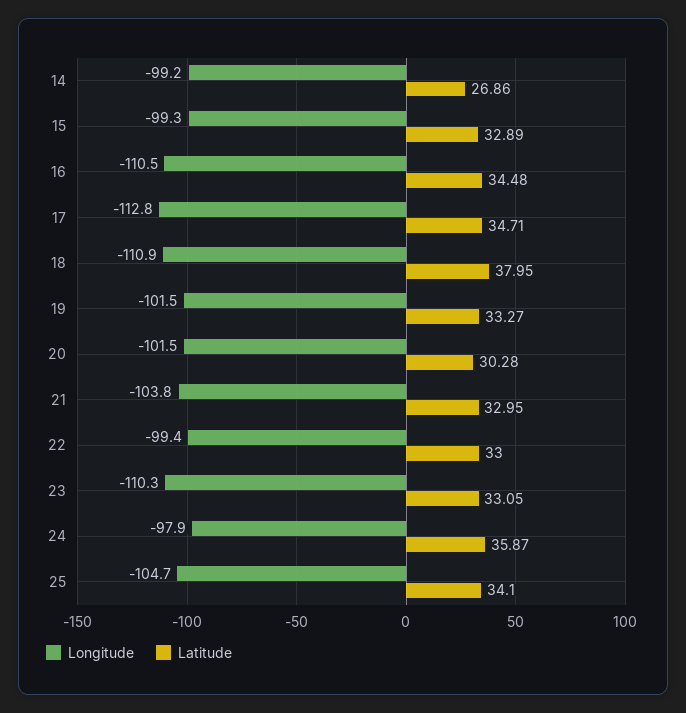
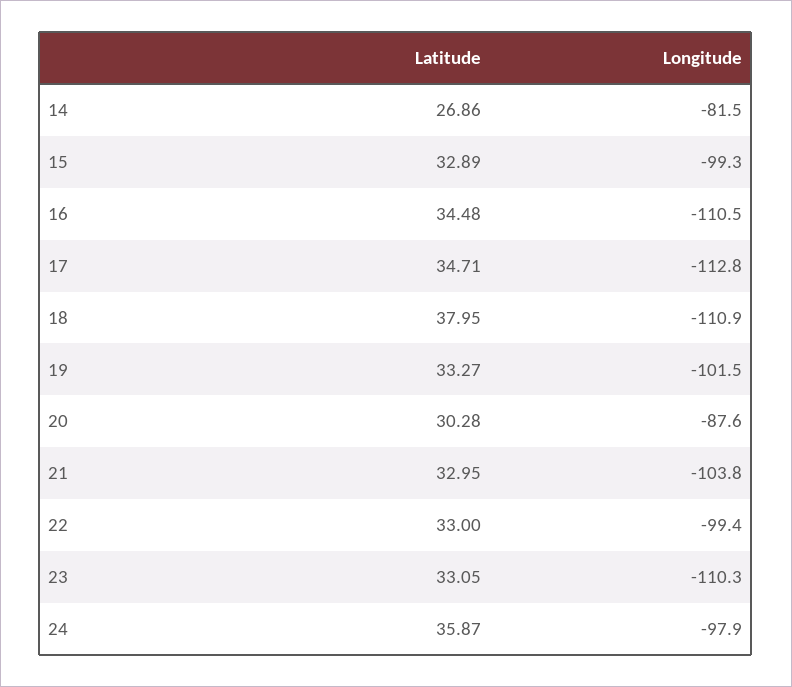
  {
    "Longitude": {
-     "14": -99.2,
+     "14": -81.5,
      "15": -99.3,
      "16": -110.5,
      "17": -112.8,
      "18": -110.9,
      "19": -101.5,
-     "20": -101.5,
+     "20": -87.6,
      "21": -103.8,
      "22": -99.4,
      "23": -110.3,
-     "24": -97.9,
+     "24": -97.9
-     "25": -104.7
    },
    "Latitude": {
      "14": 26.86,
      "15": 32.89,
      "16": 34.48,
      "17": 34.71,
      "18": 37.95,
      "19": 33.27,
      "20": 30.28,
      "21": 32.95,
      "22": 33,
      "23": 33.05,
-     "24": 35.87,
+     "24": 35.87
-     "25": 34.1
    }
  }

